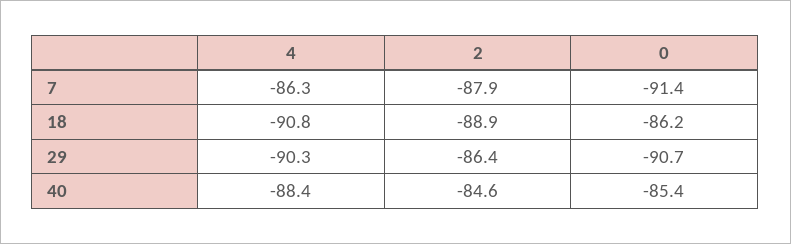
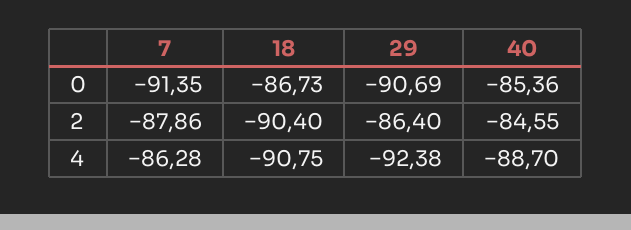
  {
    "4": {
      "7": -86.28,
      "18": -90.75,
-     "29": -90.3,
+     "29": -92.38,
-     "40": -88.4
+     "40": -88.7
    },
    "2": {
      "7": -87.86,
-     "18": -88.9,
+     "18": -90.4,
      "29": -86.4,
      "40": -84.55
    },
    "0": {
      "7": -91.35,
-     "18": -86.2,
+     "18": -86.73,
      "29": -90.69,
      "40": -85.36
    }
  }

